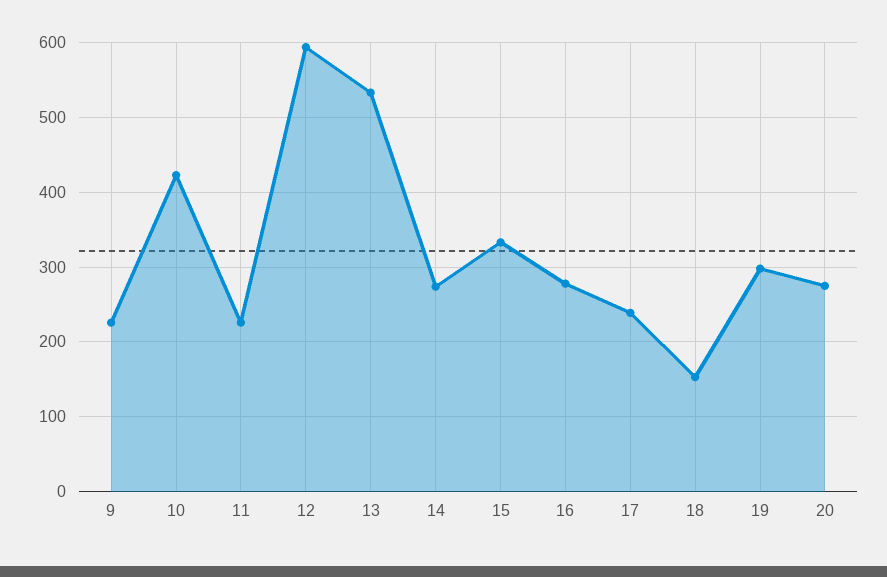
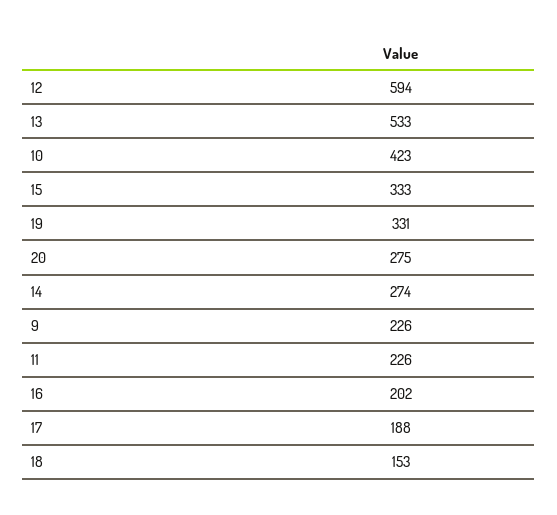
  {
    "9": 226,
    "10": 423,
    "11": 226,
    "12": 594,
    "13": 533,
    "14": 274,
    "15": 333,
-   "16": 280,
+   "16": 202,
-   "17": 240,
+   "17": 188,
    "18": 153,
-   "19": 300,
+   "19": 331,
    "20": 275
  }

